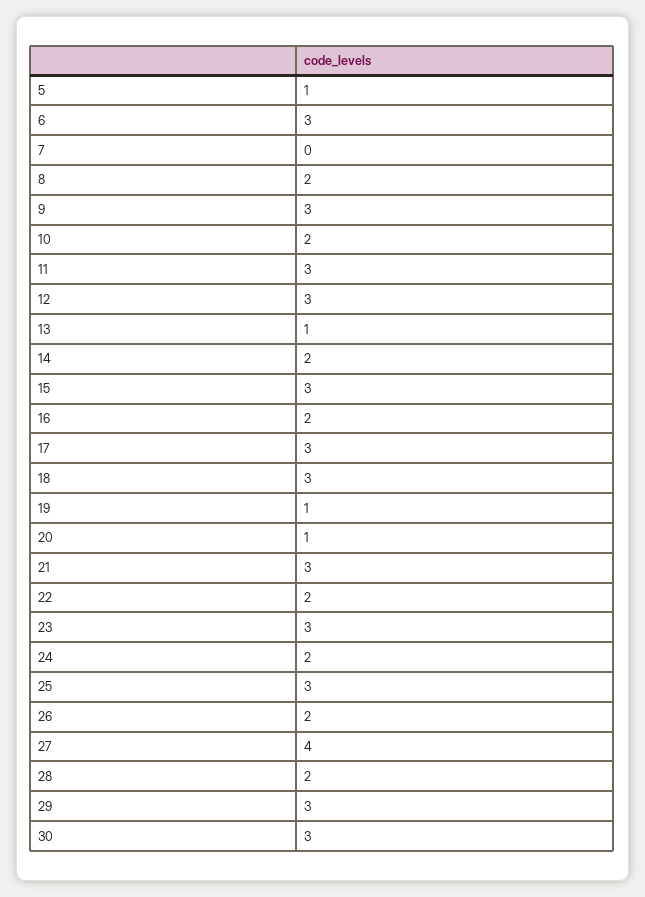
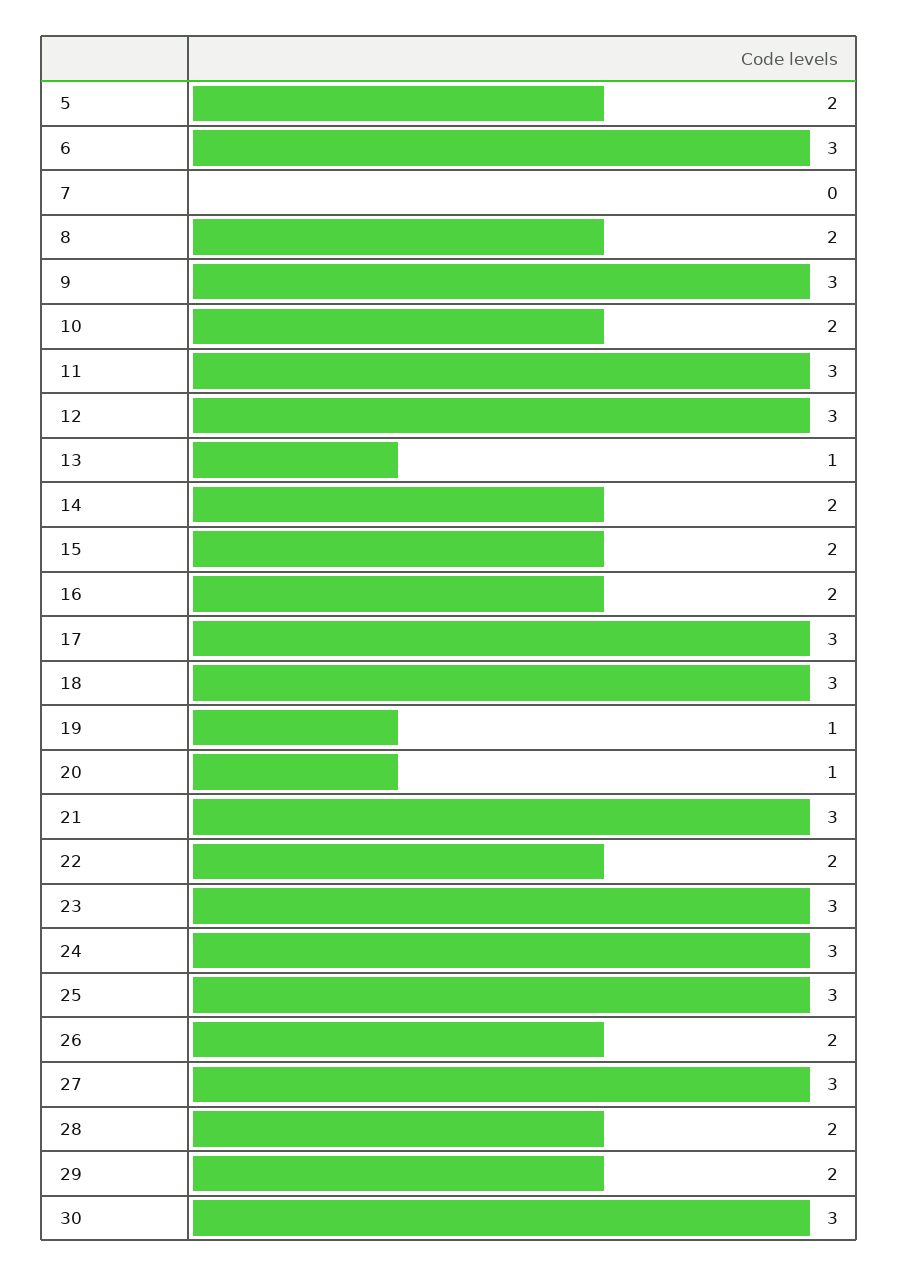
  {
-   "5": 1,
+   "5": 2,
    "6": 3,
    "7": 0,
    "8": 2,
    "9": 3,
    "10": 2,
    "11": 3,
    "12": 3,
    "13": 1,
    "14": 2,
-   "15": 3,
+   "15": 2,
    "16": 2,
    "17": 3,
    "18": 3,
    "19": 1,
    "20": 1,
    "21": 3,
    "22": 2,
    "23": 3,
-   "24": 2,
+   "24": 3,
    "25": 3,
    "26": 2,
-   "27": 4,
+   "27": 3,
    "28": 2,
-   "29": 3,
+   "29": 2,
    "30": 3
  }

